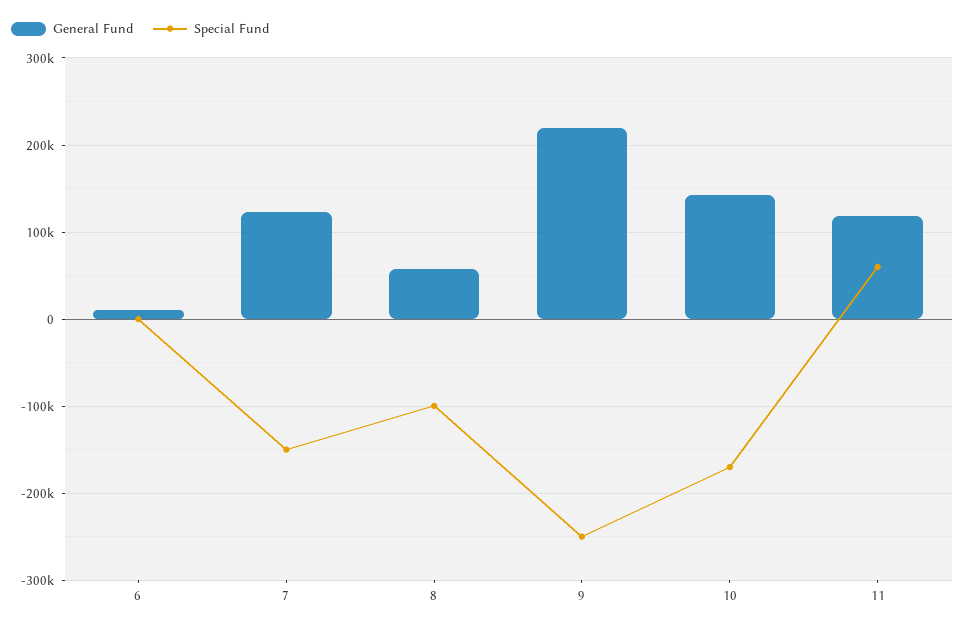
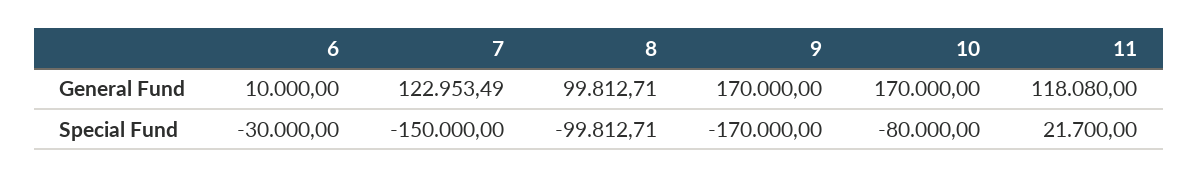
  {
    "General Fund": {
      "6": 10000,
      "7": 122953.49,
-     "8": 60000,
+     "8": 99812.71,
-     "9": 220000,
+     "9": 170000,
-     "10": 140000,
+     "10": 170000,
      "11": 118080
    },
    "Special Fund": {
-     "6": 0,
+     "6": -30000,
      "7": -150000,
      "8": -99812.71,
-     "9": -250000,
+     "9": -170000,
-     "10": -170000,
+     "10": -80000,
-     "11": 60000
+     "11": 21700
    }
  }

